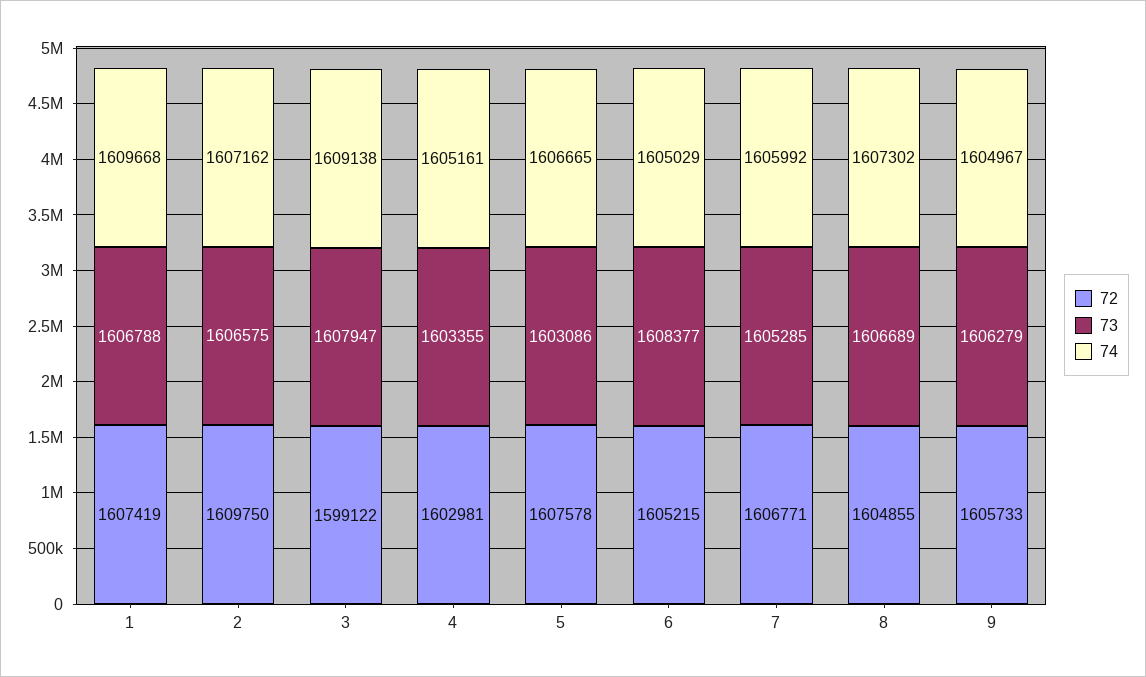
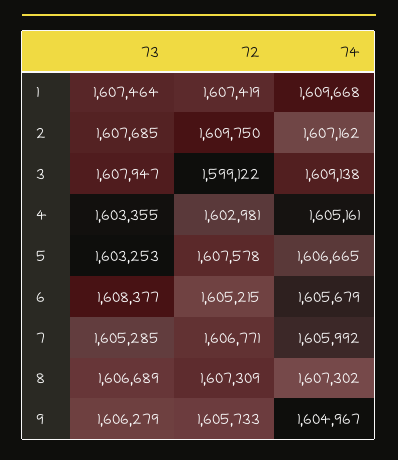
  {
    "72": {
      "1": 1607419,
      "2": 1609750,
      "3": 1599122,
      "4": 1602981,
      "5": 1607578,
      "6": 1605215,
      "7": 1606771,
-     "8": 1604855,
+     "8": 1607309,
      "9": 1605733
    },
    "73": {
-     "1": 1606788,
+     "1": 1607464,
-     "2": 1606575,
+     "2": 1607685,
      "3": 1607947,
      "4": 1603355,
-     "5": 1603086,
+     "5": 1603253,
      "6": 1608377,
      "7": 1605285,
      "8": 1606689,
      "9": 1606279
    },
    "74": {
      "1": 1609668,
      "2": 1607162,
      "3": 1609138,
      "4": 1605161,
      "5": 1606665,
-     "6": 1605029,
+     "6": 1605679,
      "7": 1605992,
      "8": 1607302,
      "9": 1604967
    }
  }

